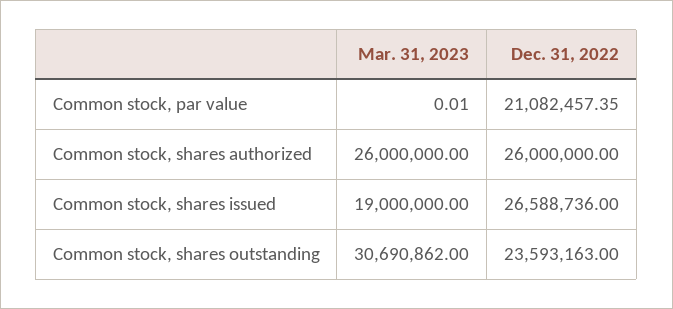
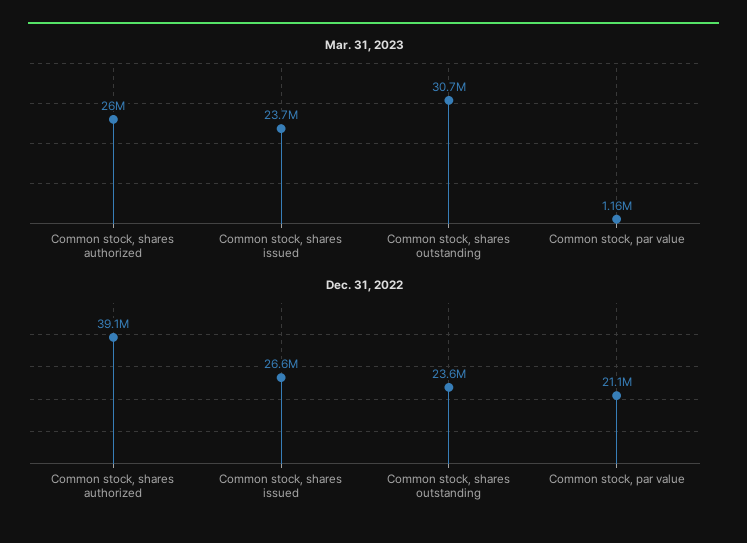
  {
    "Mar. 31, 2023": {
-     "Common stock, par value": 0.01,
+     "Common stock, par value": 1160000,
      "Common stock, shares authorized": 26000000,
-     "Common stock, shares issued": 19000000,
+     "Common stock, shares issued": 23700000,
      "Common stock, shares outstanding": 30690862
    },
    "Dec. 31, 2022": {
      "Common stock, par value": 21082457.35,
-     "Common stock, shares authorized": 26000000,
+     "Common stock, shares authorized": 39100000,
      "Common stock, shares issued": 26588736,
      "Common stock, shares outstanding": 23593163
    }
  }

